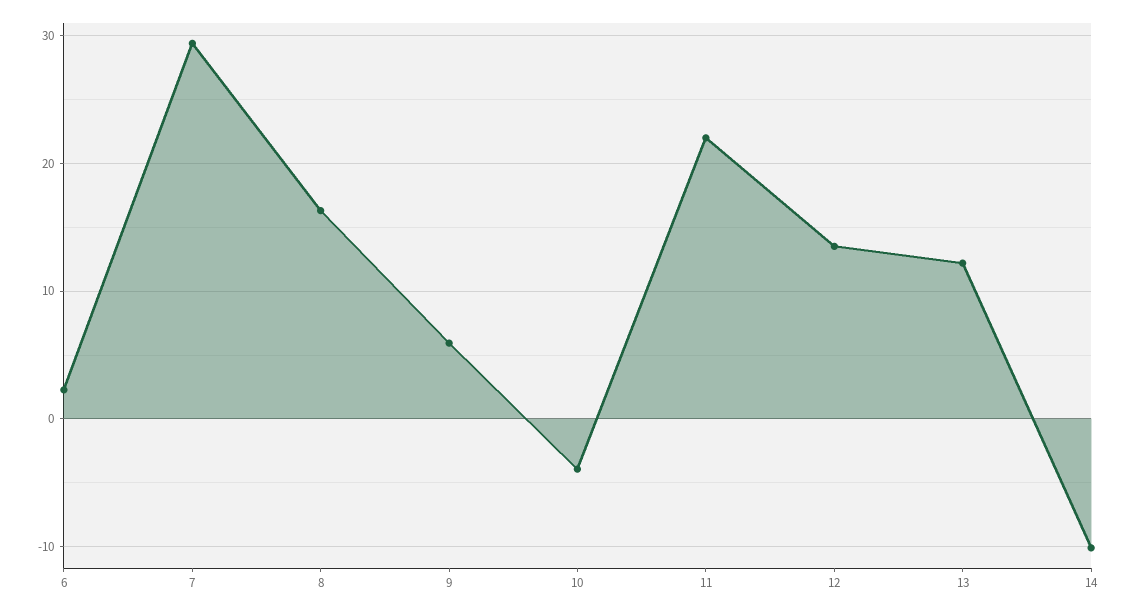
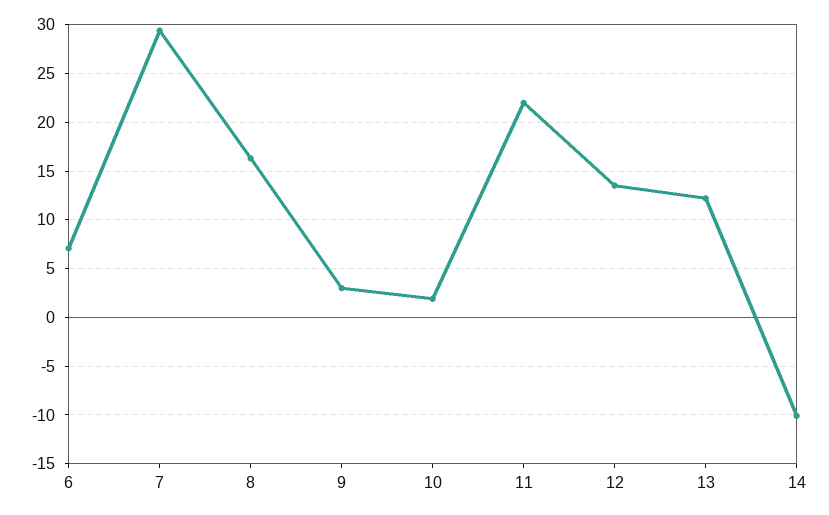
  {
-   "6": 2,
+   "6": 7,
    "7": 29,
    "8": 16,
-   "9": 6,
+   "9": 3,
-   "10": -4,
+   "10": 2,
    "11": 22,
    "12": 14,
    "13": 12,
    "14": -10
  }

